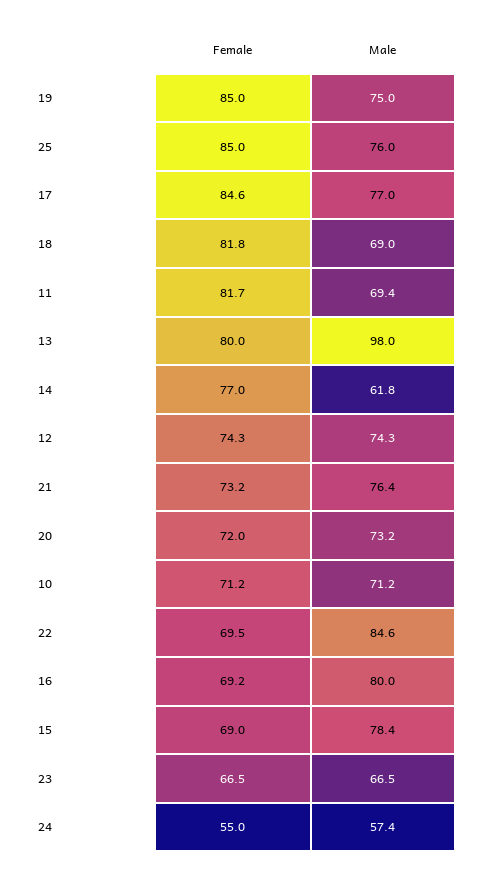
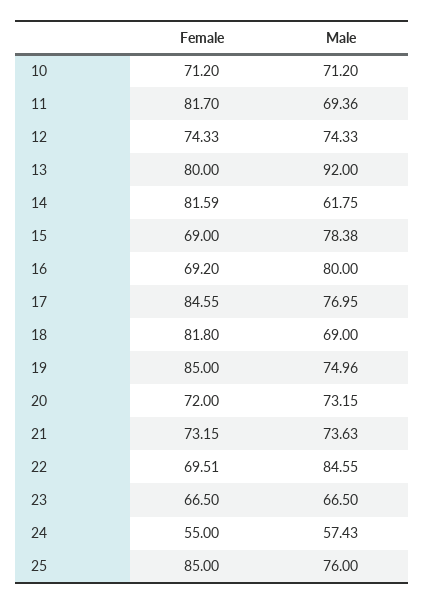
  {
    "Female": {
      "19": 85,
      "25": 85,
      "17": 84.55,
      "18": 81.8,
      "11": 81.7,
      "13": 80,
-     "14": 77,
+     "14": 81.59,
      "12": 74.33,
      "21": 73.15,
      "20": 72,
      "10": 71.2,
      "22": 69.51,
      "16": 69.2,
      "15": 69,
      "23": 66.5,
      "24": 55
    },
    "Male": {
      "19": 74.96,
      "25": 76,
      "17": 76.95,
      "18": 69,
      "11": 69.36,
-     "13": 98,
+     "13": 92,
      "14": 61.75,
      "12": 74.33,
-     "21": 76.4,
+     "21": 73.63,
      "20": 73.15,
      "10": 71.2,
      "22": 84.55,
      "16": 80,
      "15": 78.38,
      "23": 66.5,
      "24": 57.43
    }
  }

